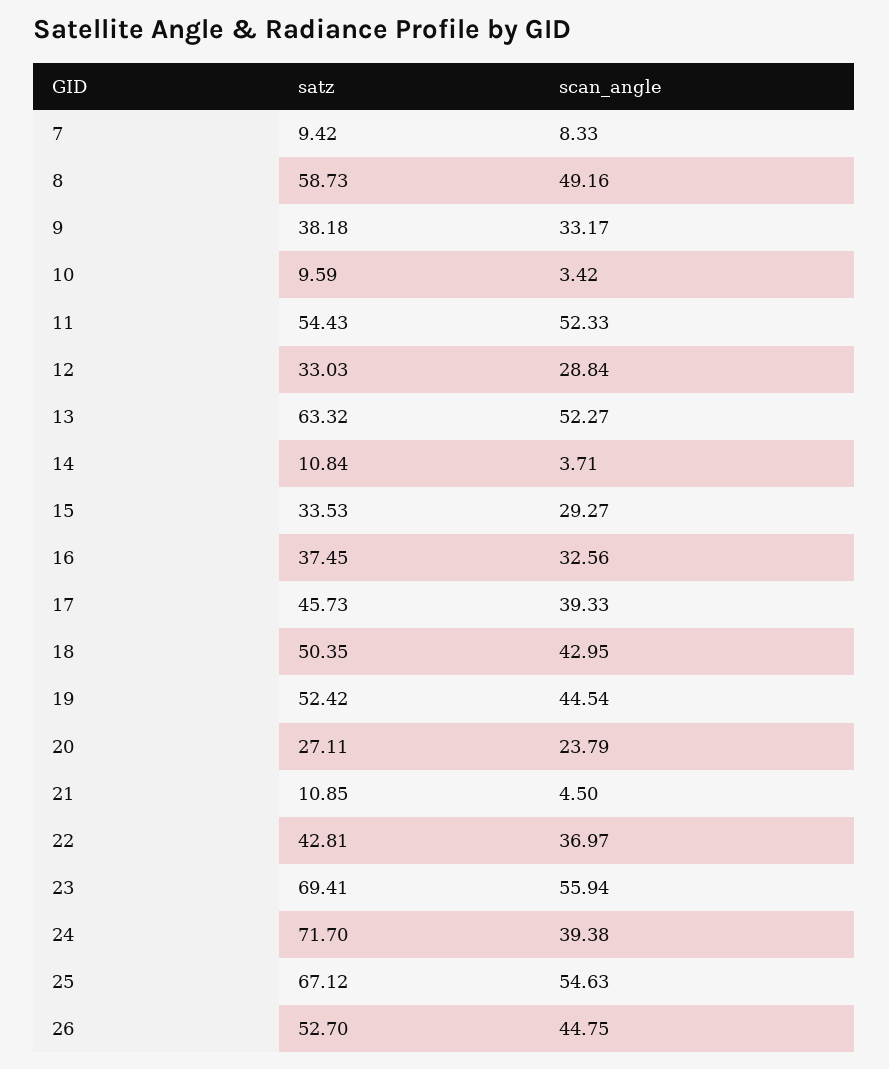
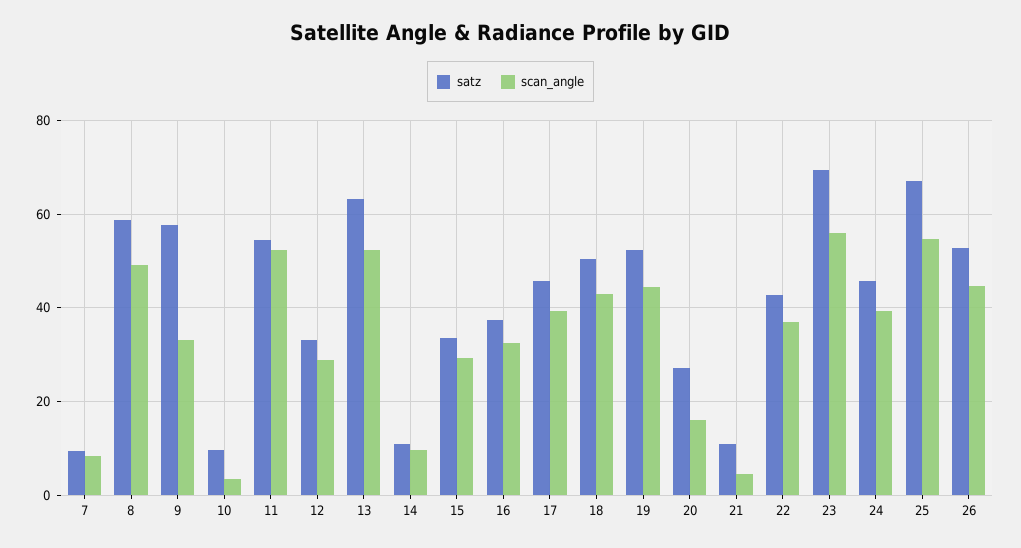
  {
    "satz": {
      "7": 9.42,
      "8": 58.73,
-     "9": 38.18,
+     "9": 58,
      "10": 9.59,
      "11": 54.43,
      "12": 33.03,
      "13": 63.32,
      "14": 10.84,
      "15": 33.53,
      "16": 37.45,
      "17": 45.73,
      "18": 50.35,
      "19": 52.42,
      "20": 27.11,
      "21": 10.85,
      "22": 42.81,
      "23": 69.41,
-     "24": 71.7,
+     "24": 46,
      "25": 67.12,
      "26": 52.7
    },
    "scan_angle": {
      "7": 8.33,
      "8": 49.16,
      "9": 33.17,
      "10": 3.42,
      "11": 52.33,
      "12": 28.84,
      "13": 52.27,
-     "14": 3.71,
+     "14": 10,
      "15": 29.27,
      "16": 32.56,
      "17": 39.33,
      "18": 42.95,
      "19": 44.54,
-     "20": 23.79,
+     "20": 16,
      "21": 4.5,
      "22": 36.97,
      "23": 55.94,
      "24": 39.38,
      "25": 54.63,
      "26": 44.75
    }
  }

